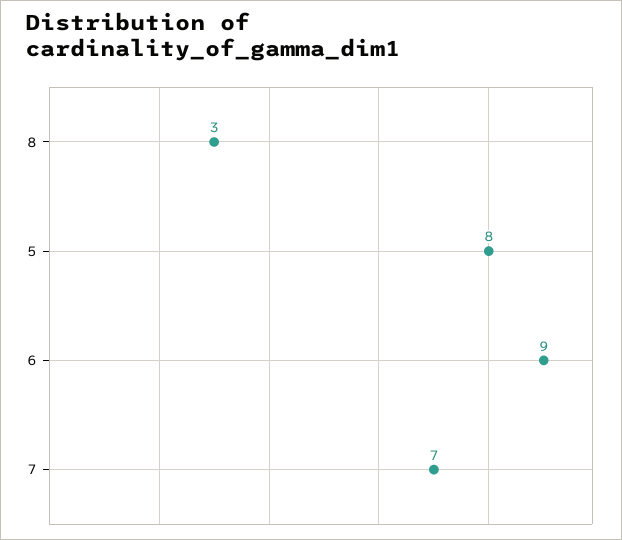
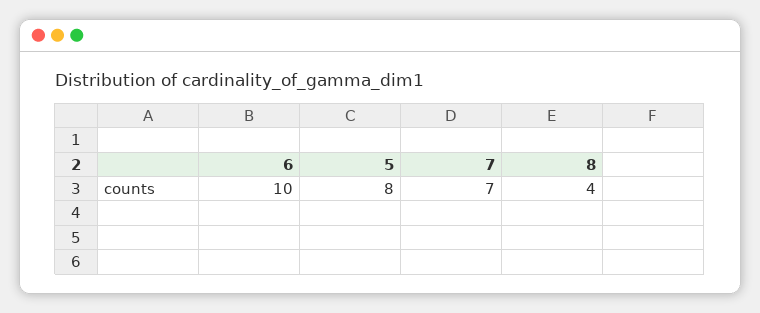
  {
-   "8": 3,
+   "8": 4,
    "5": 8,
-   "6": 9,
+   "6": 10,
    "7": 7
  }

